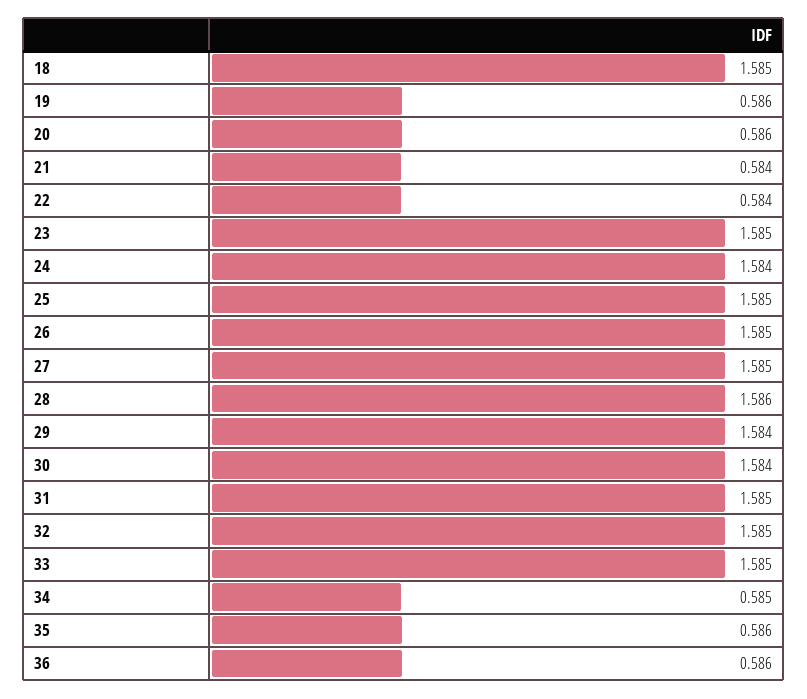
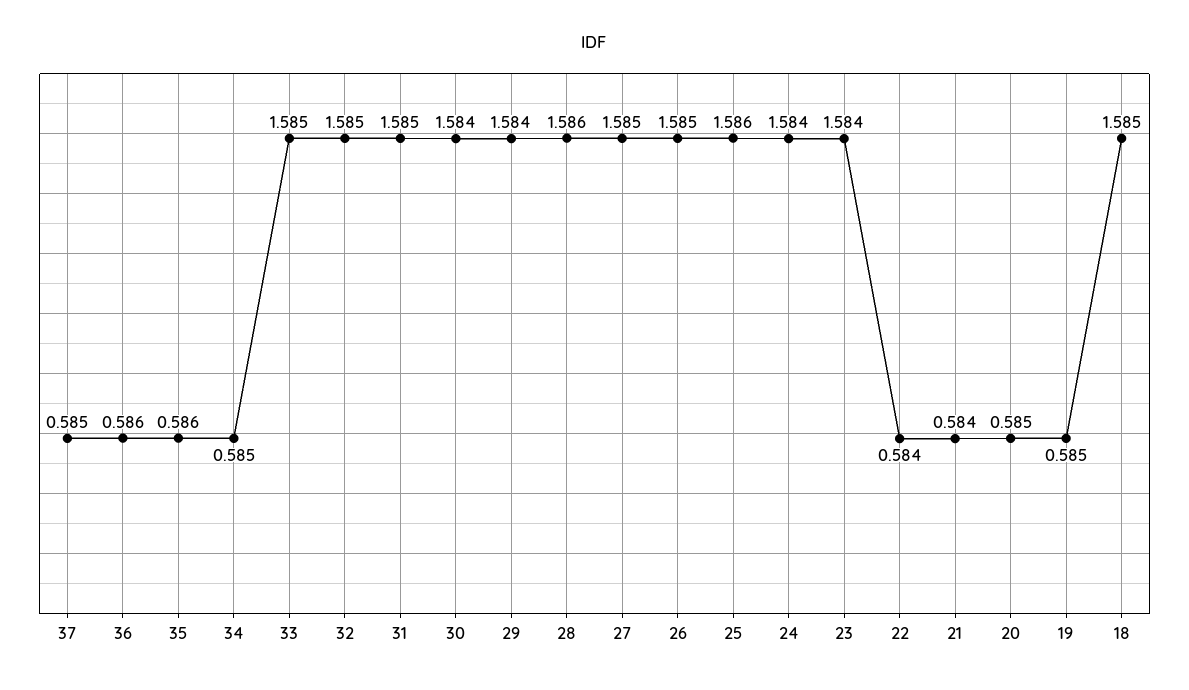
  {
    "18": 1.585,
-   "19": 0.586,
+   "19": 0.585,
-   "20": 0.586,
+   "20": 0.585,
    "21": 0.584,
    "22": 0.584,
-   "23": 1.585,
+   "23": 1.584,
    "24": 1.584,
-   "25": 1.585,
+   "25": 1.586,
    "26": 1.585,
    "27": 1.585,
    "28": 1.586,
    "29": 1.584,
    "30": 1.584,
    "31": 1.585,
    "32": 1.585,
    "33": 1.585,
    "34": 0.585,
    "35": 0.586,
-   "36": 0.586
+   "36": 0.586,
+   "37": 0.585
  }

